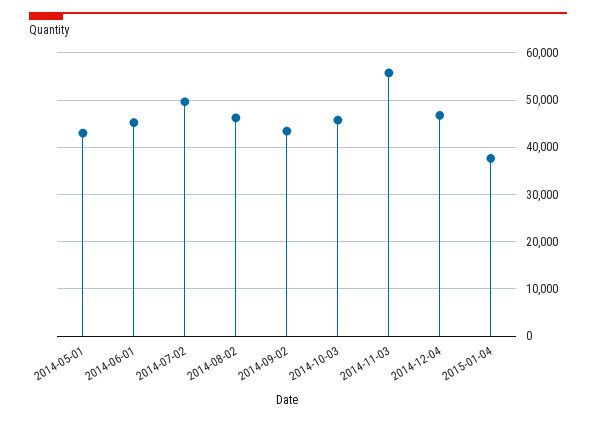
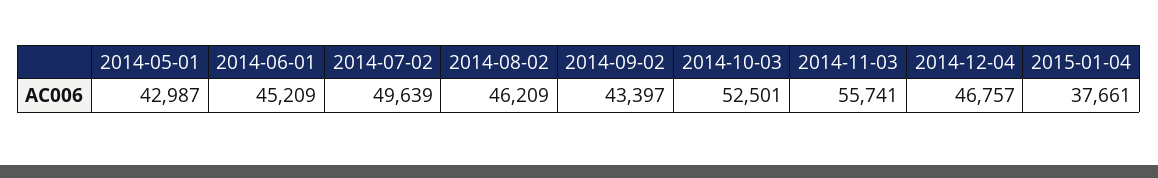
  {
    "2014-05-01": 42987,
    "2014-06-01": 45209,
    "2014-07-02": 49639,
    "2014-08-02": 46209,
    "2014-09-02": 43397,
-   "2014-10-03": 46000,
+   "2014-10-03": 52501,
    "2014-11-03": 55741,
    "2014-12-04": 46757,
    "2015-01-04": 37661
  }

